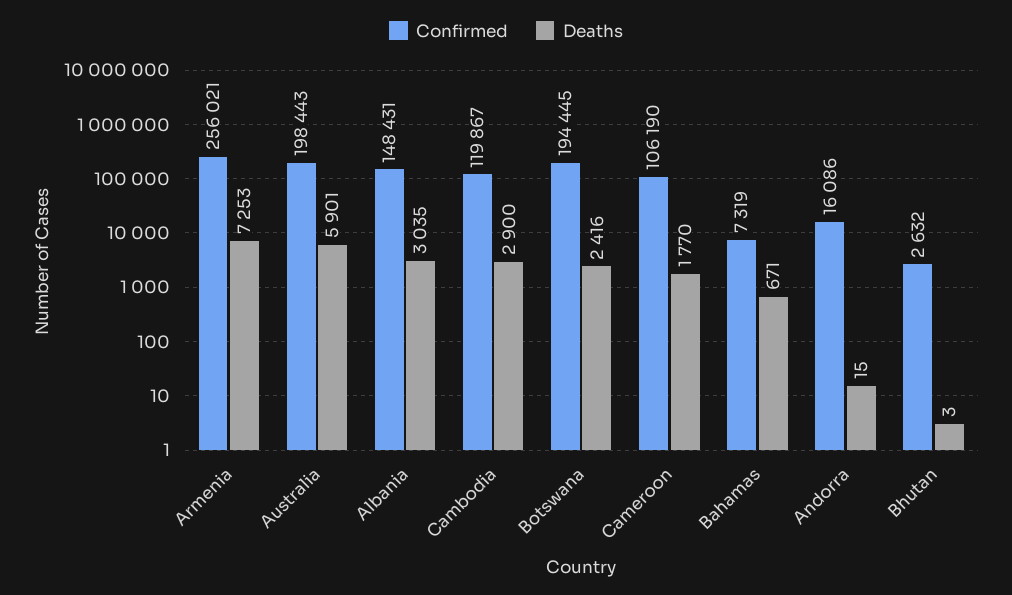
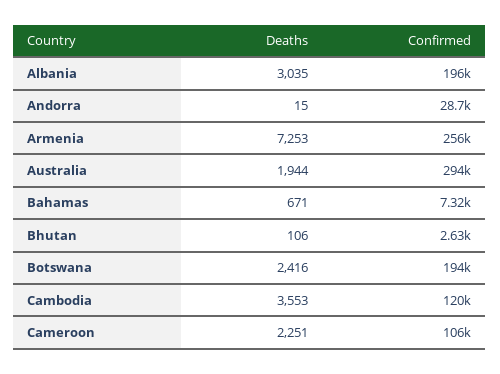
  {
    "Confirmed": {
      "Armenia": 256021,
-     "Australia": 198443,
+     "Australia": 294000,
-     "Albania": 148431,
+     "Albania": 196000,
      "Cambodia": 119867,
      "Botswana": 194445,
      "Cameroon": 106190,
      "Bahamas": 7319,
-     "Andorra": 16086,
+     "Andorra": 28700,
      "Bhutan": 2632
    },
    "Deaths": {
      "Armenia": 7253,
-     "Australia": 5901,
+     "Australia": 1944,
      "Albania": 3035,
-     "Cambodia": 2900,
+     "Cambodia": 3553,
      "Botswana": 2416,
-     "Cameroon": 1770,
+     "Cameroon": 2251,
      "Bahamas": 671,
      "Andorra": 15,
-     "Bhutan": 3
+     "Bhutan": 106
    }
  }

